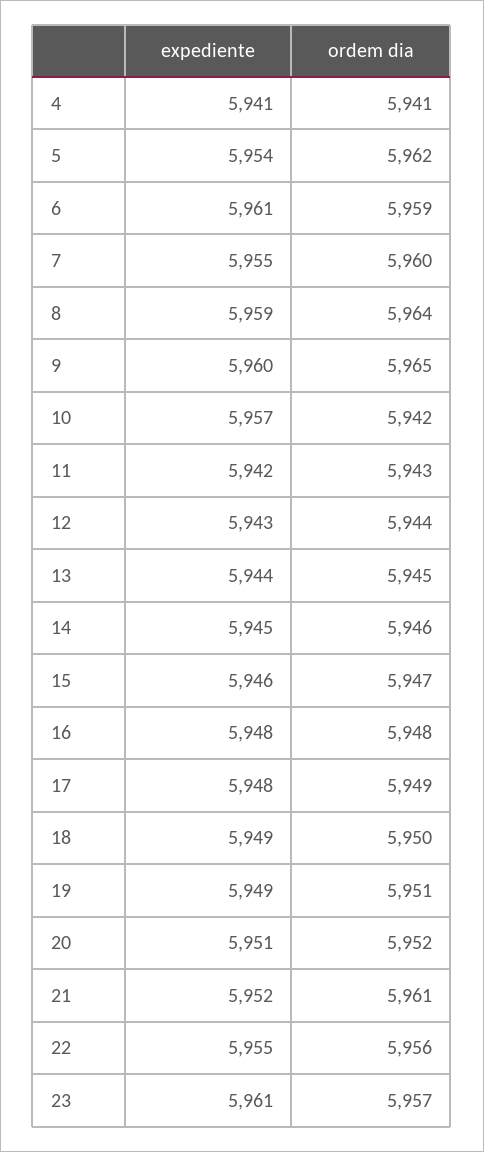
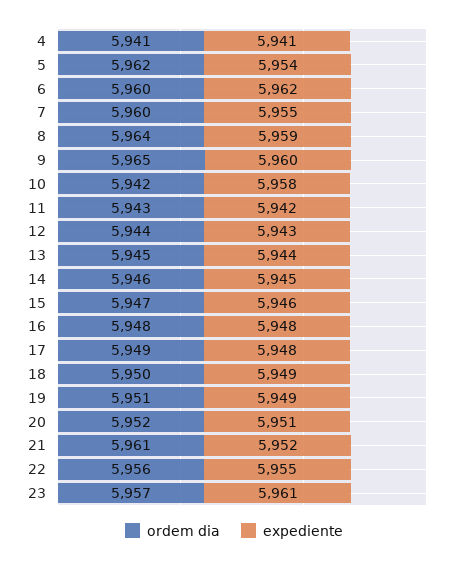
  {
    "expediente": {
      "4": 5941,
      "5": 5954,
-     "6": 5961,
+     "6": 5962,
      "7": 5955,
      "8": 5959,
      "9": 5960,
-     "10": 5957,
+     "10": 5958,
      "11": 5942,
      "12": 5943,
      "13": 5944,
      "14": 5945,
      "15": 5946,
      "16": 5948,
      "17": 5948,
      "18": 5949,
      "19": 5949,
      "20": 5951,
      "21": 5952,
      "22": 5955,
      "23": 5961
    },
    "ordem dia": {
      "4": 5941,
      "5": 5962,
-     "6": 5959,
+     "6": 5960,
      "7": 5960,
      "8": 5964,
      "9": 5965,
      "10": 5942,
      "11": 5943,
      "12": 5944,
      "13": 5945,
      "14": 5946,
      "15": 5947,
      "16": 5948,
      "17": 5949,
      "18": 5950,
      "19": 5951,
      "20": 5952,
      "21": 5961,
      "22": 5956,
      "23": 5957
    }
  }

